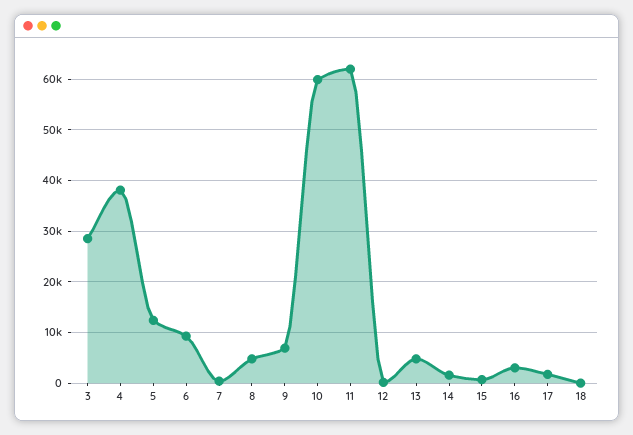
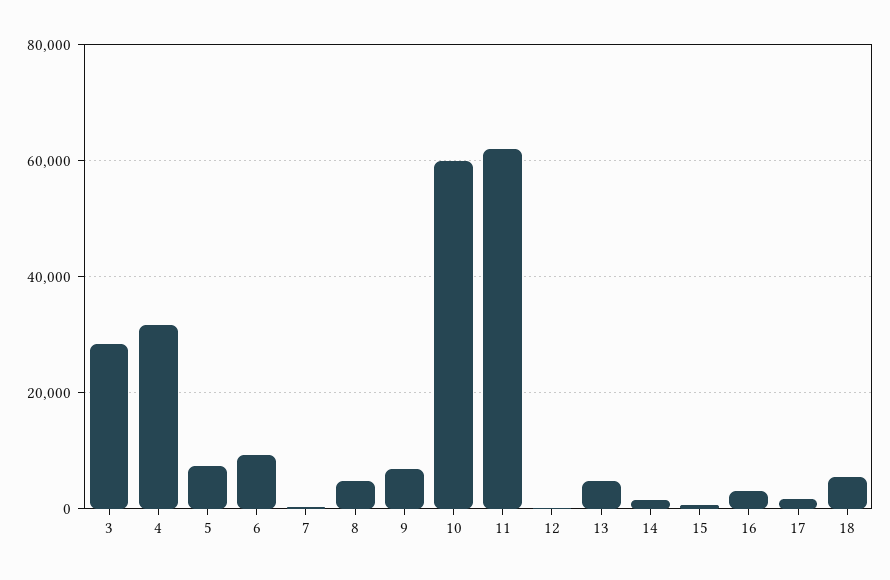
  {
    "3": 28000,
-   "4": 38000,
+   "4": 32000,
-   "5": 12000,
+   "5": 8000,
    "6": 10000,
    "7": 0,
    "8": 4000,
    "9": 6000,
    "10": 60000,
    "11": 62000,
    "12": 0,
    "13": 4000,
    "14": 2000,
    "15": 0,
    "16": 4000,
    "17": 2000,
-   "18": 0
+   "18": 6000
  }

